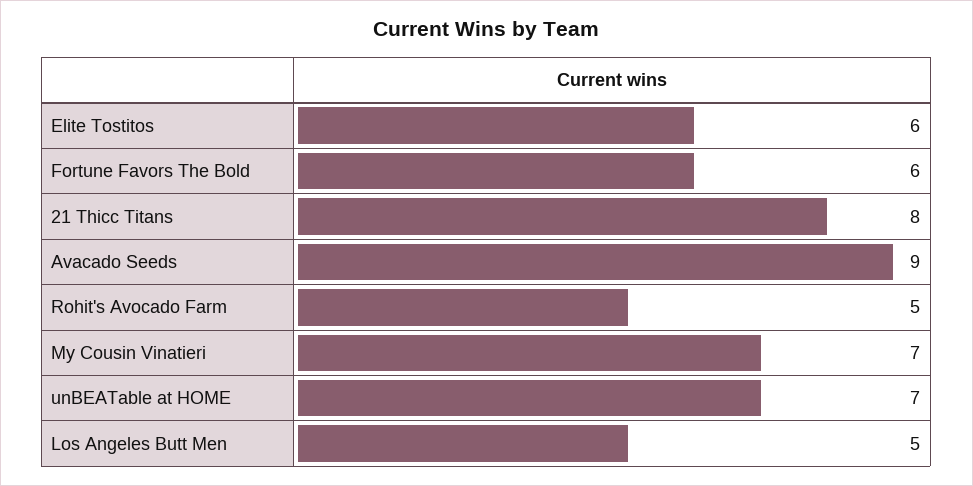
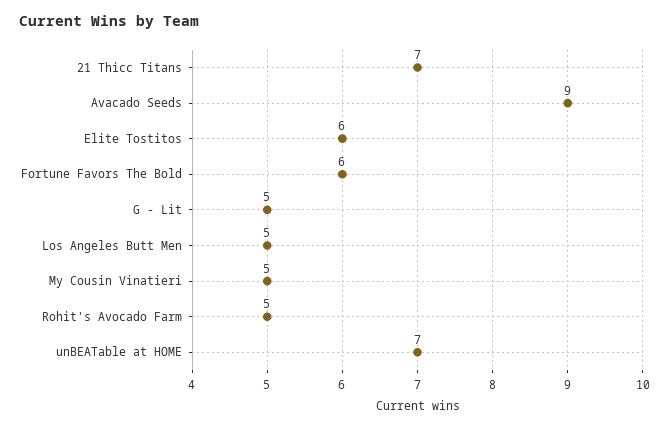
  {
    "Elite Tostitos": 6,
    "Fortune Favors The Bold": 6,
-   "21 Thicc Titans": 8,
+   "21 Thicc Titans": 7,
    "Avacado Seeds": 9,
    "Rohit's Avocado Farm": 5,
-   "My Cousin Vinatieri": 7,
+   "My Cousin Vinatieri": 5,
    "unBEATable at HOME": 7,
-   "Los Angeles Butt Men": 5
+   "Los Angeles Butt Men": 5,
+   "G - Lit": 5
  }

